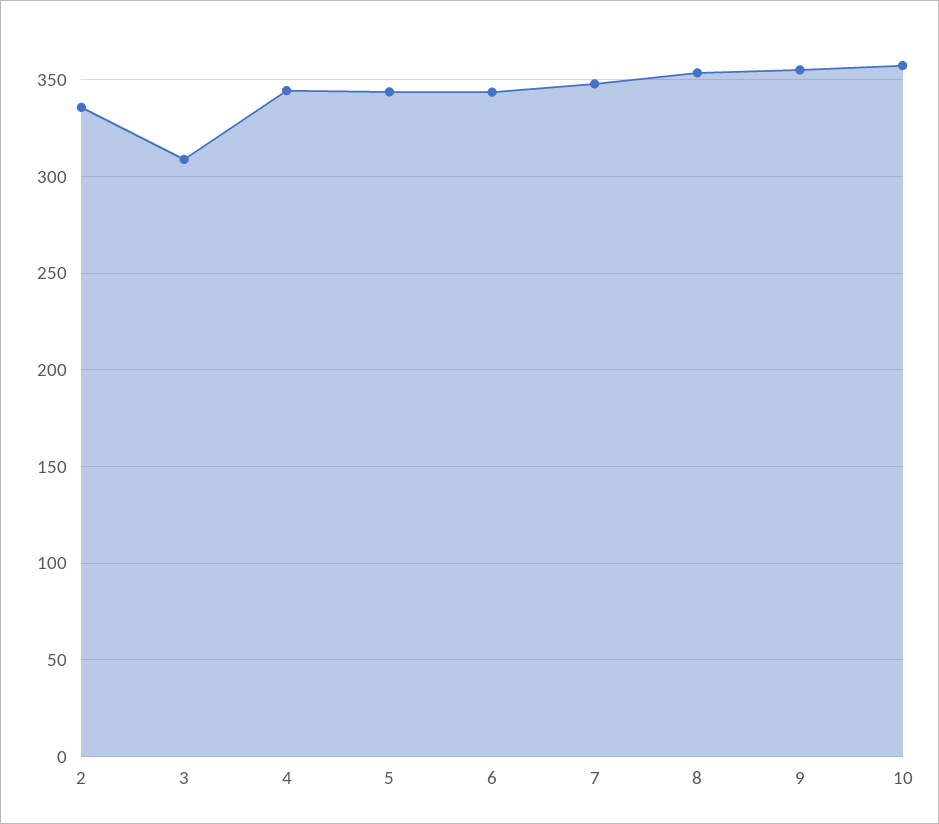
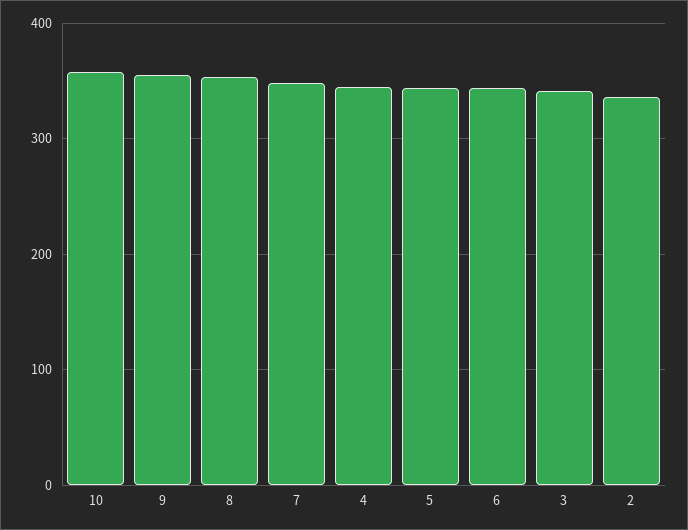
  {
    "2": 335,
-   "3": 310,
+   "3": 340,
    "4": 345,
    "5": 345,
    "6": 345,
    "7": 350,
    "8": 355,
    "9": 355,
    "10": 355
  }

